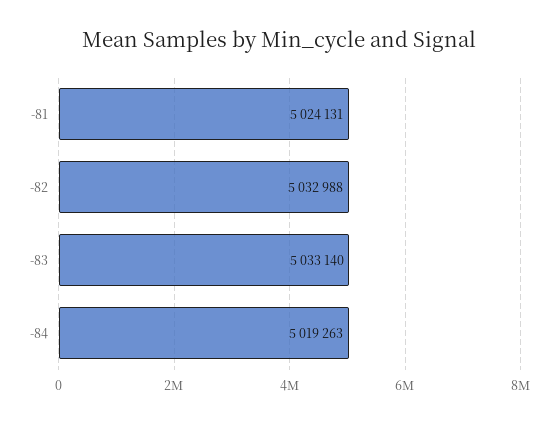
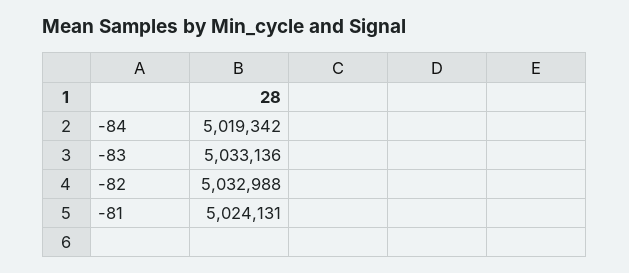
  {
    "-81": 5024131,
    "-82": 5032988,
-   "-83": 5033140,
+   "-83": 5033136,
-   "-84": 5019263
+   "-84": 5019342
  }

